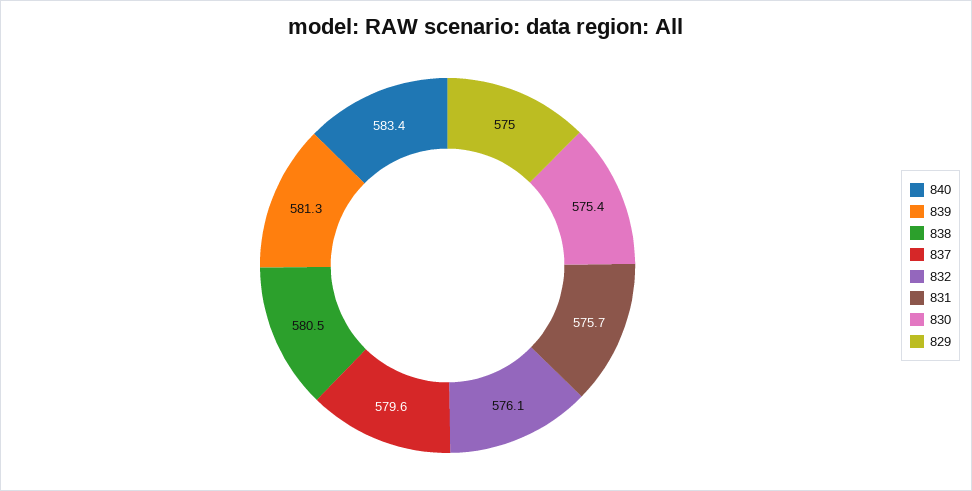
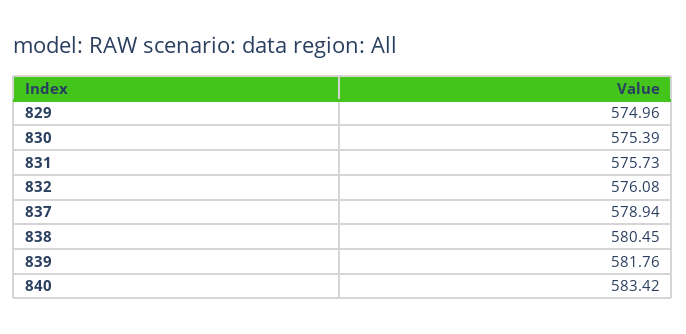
  {
    "840": 583.42,
-   "839": 581.3,
+   "839": 581.76,
    "838": 580.45,
-   "837": 579.6,
+   "837": 578.94,
    "832": 576.08,
    "831": 575.73,
    "830": 575.39,
    "829": 574.96
  }

